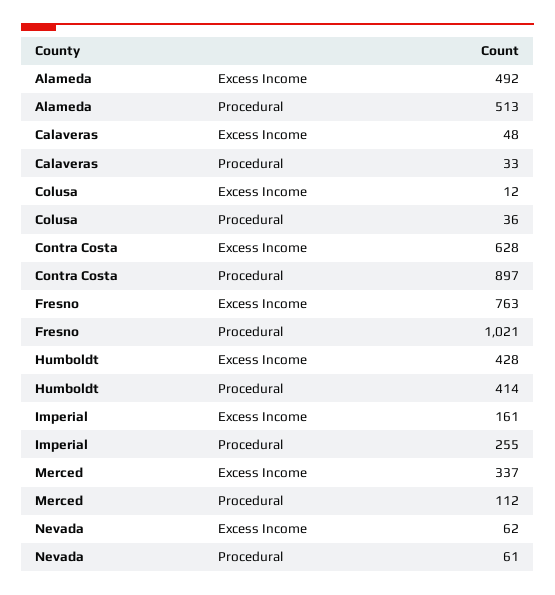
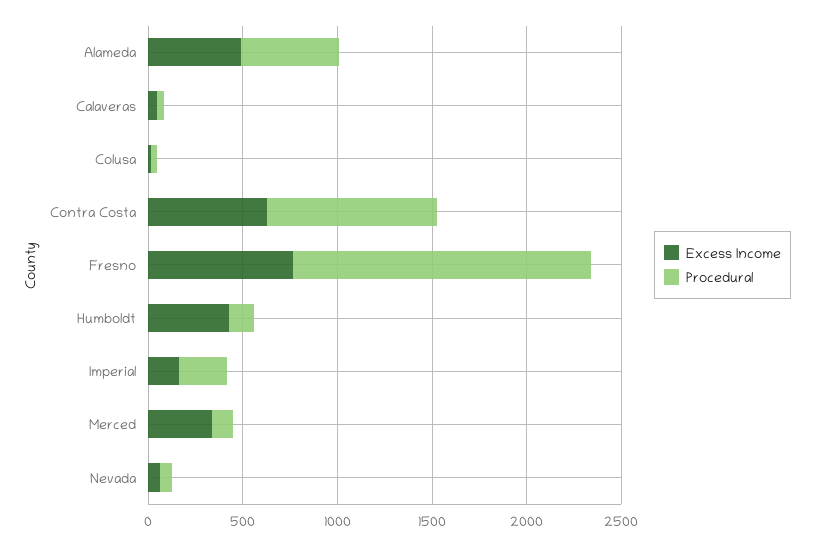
  {
    "Excess Income": {
      "Alameda": 492,
      "Calaveras": 48,
      "Colusa": 12,
      "Contra Costa": 628,
      "Fresno": 763,
      "Humboldt": 428,
      "Imperial": 161,
      "Merced": 337,
      "Nevada": 62
    },
    "Procedural": {
      "Alameda": 513,
      "Calaveras": 33,
      "Colusa": 36,
      "Contra Costa": 897,
-     "Fresno": 1021,
+     "Fresno": 1600,
-     "Humboldt": 414,
+     "Humboldt": 100,
      "Imperial": 255,
      "Merced": 112,
      "Nevada": 61
    }
  }

